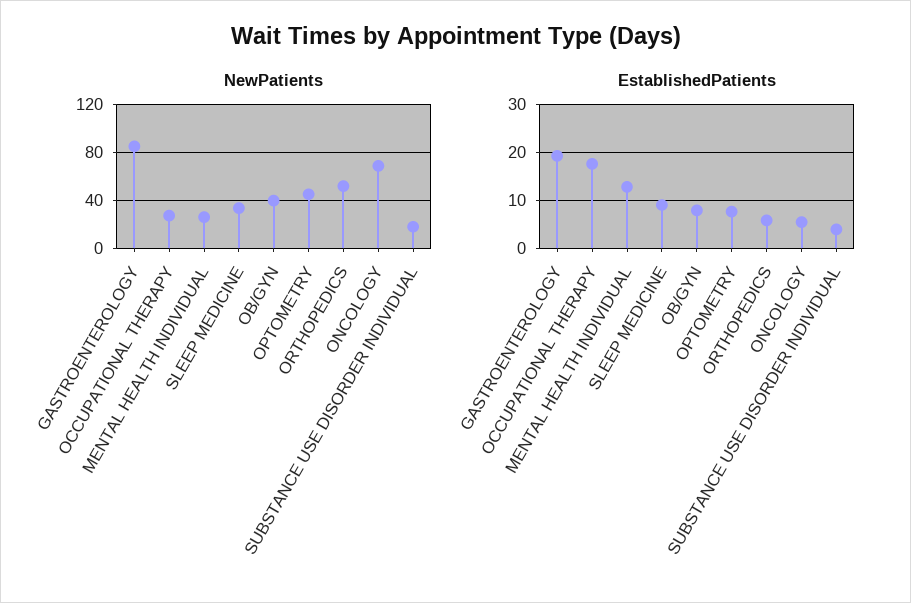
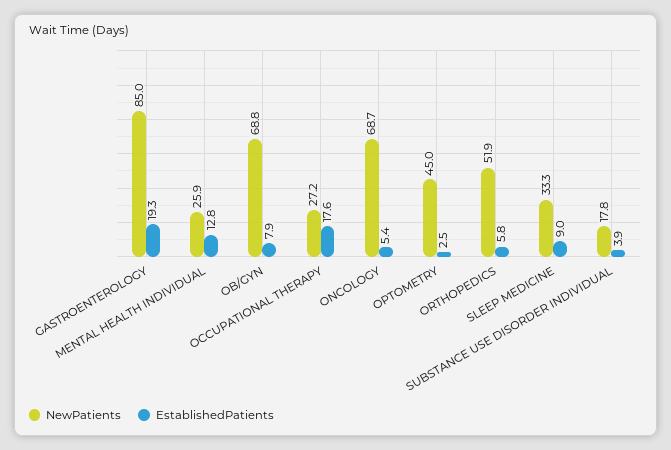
  {
    "NewPatients": {
      "GASTROENTEROLOGY": 85,
      "OCCUPATIONAL THERAPY": 27.2,
      "MENTAL HEALTH INDIVIDUAL": 25.9,
      "SLEEP MEDICINE": 33.3,
-     "OB/GYN": 40,
+     "OB/GYN": 68.8,
      "OPTOMETRY": 45,
      "ORTHOPEDICS": 51.9,
      "ONCOLOGY": 68.7,
      "SUBSTANCE USE DISORDER INDIVIDUAL": 17.8
    },
    "EstablishedPatients": {
      "GASTROENTEROLOGY": 19.3,
      "OCCUPATIONAL THERAPY": 17.6,
      "MENTAL HEALTH INDIVIDUAL": 12.8,
      "SLEEP MEDICINE": 9,
      "OB/GYN": 7.9,
-     "OPTOMETRY": 8,
+     "OPTOMETRY": 2.5,
      "ORTHOPEDICS": 5.8,
      "ONCOLOGY": 5.4,
      "SUBSTANCE USE DISORDER INDIVIDUAL": 3.9
    }
  }

